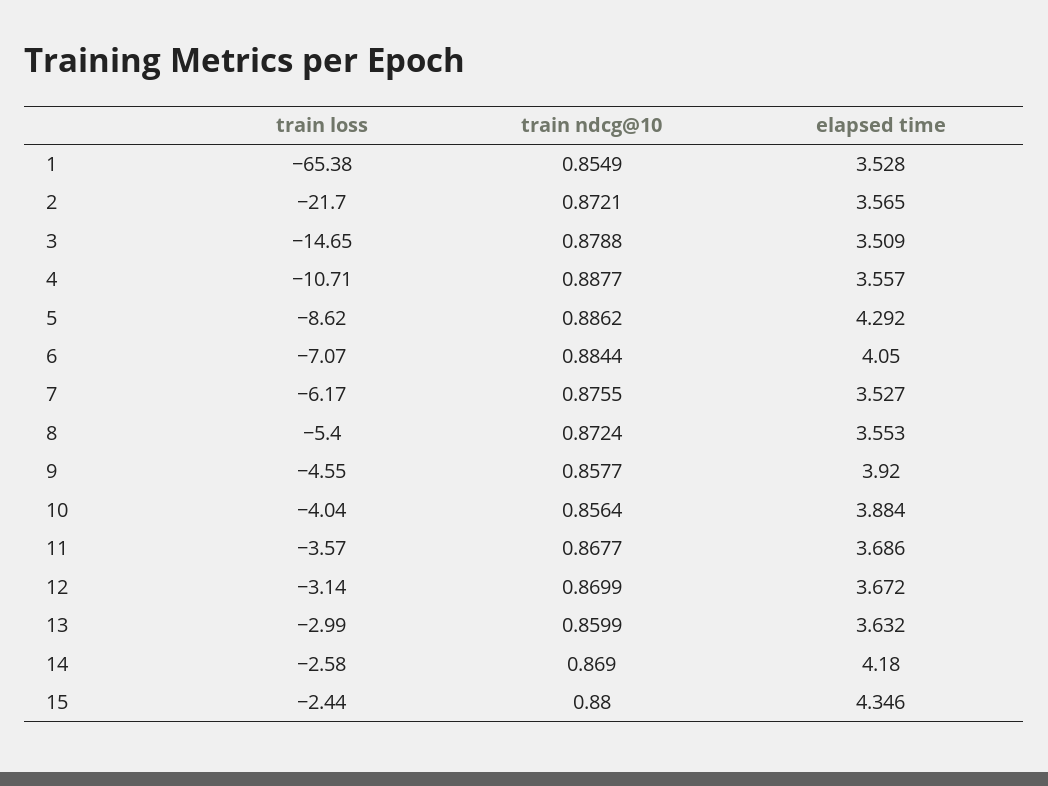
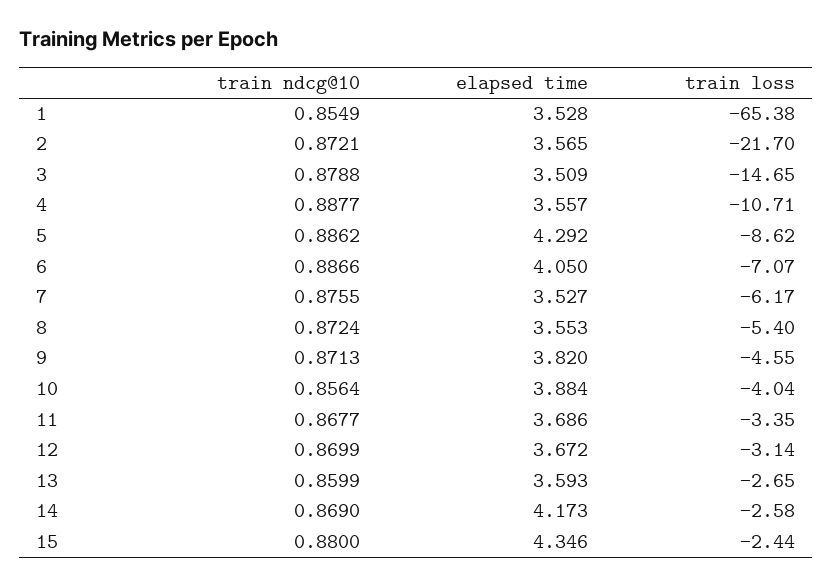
  {
    "train loss": {
      "1": -65.38,
      "2": -21.7,
      "3": -14.65,
      "4": -10.71,
      "5": -8.62,
      "6": -7.07,
      "7": -6.17,
      "8": -5.4,
      "9": -4.55,
      "10": -4.04,
-     "11": -3.57,
+     "11": -3.35,
      "12": -3.14,
-     "13": -2.99,
+     "13": -2.65,
      "14": -2.58,
      "15": -2.44
    },
    "train ndcg@10": {
      "1": 0.8549,
      "2": 0.8721,
      "3": 0.8788,
      "4": 0.8877,
      "5": 0.8862,
-     "6": 0.8844,
+     "6": 0.8866,
      "7": 0.8755,
      "8": 0.8724,
-     "9": 0.8577,
+     "9": 0.8713,
      "10": 0.8564,
      "11": 0.8677,
      "12": 0.8699,
      "13": 0.8599,
      "14": 0.869,
      "15": 0.88
    },
    "elapsed time": {
      "1": 3.528,
      "2": 3.565,
      "3": 3.509,
      "4": 3.557,
      "5": 4.292,
      "6": 4.05,
      "7": 3.527,
      "8": 3.553,
-     "9": 3.92,
+     "9": 3.82,
      "10": 3.884,
      "11": 3.686,
      "12": 3.672,
-     "13": 3.632,
+     "13": 3.593,
-     "14": 4.18,
+     "14": 4.173,
      "15": 4.346
    }
  }

